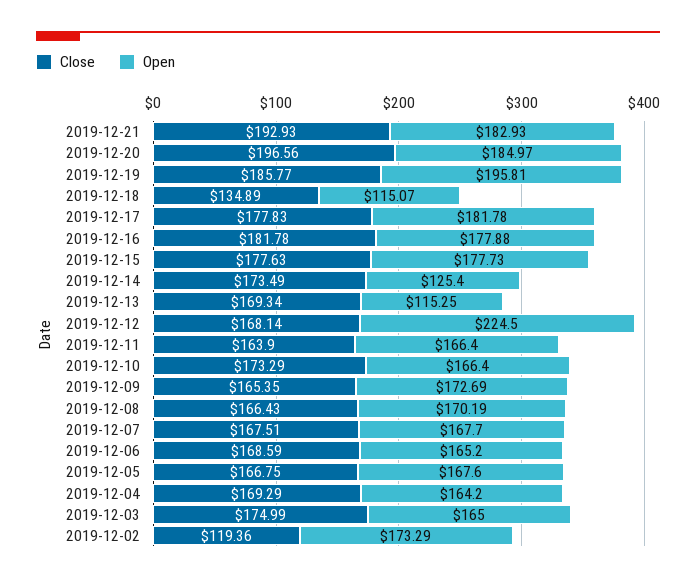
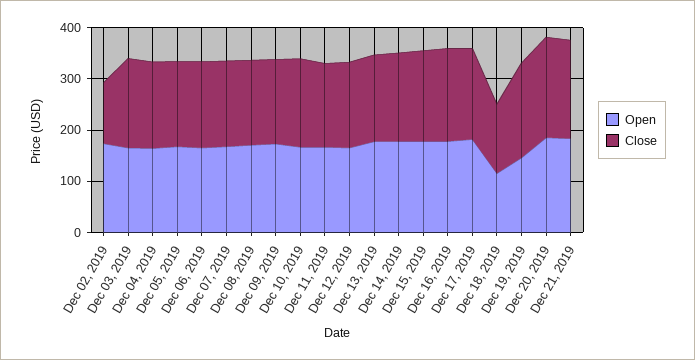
  {
    "Close": {
      "2019-12-21": 192.93,
      "2019-12-20": 196.56,
      "2019-12-19": 185.77,
      "2019-12-18": 134.89,
      "2019-12-17": 177.83,
      "2019-12-16": 181.78,
      "2019-12-15": 177.63,
      "2019-12-14": 173.49,
      "2019-12-13": 169.34,
      "2019-12-12": 168.14,
      "2019-12-11": 163.9,
      "2019-12-10": 173.29,
      "2019-12-09": 165.35,
      "2019-12-08": 166.43,
      "2019-12-07": 167.51,
      "2019-12-06": 168.59,
      "2019-12-05": 166.75,
      "2019-12-04": 169.29,
      "2019-12-03": 174.99,
      "2019-12-02": 119.36
    },
    "Open": {
      "2019-12-21": 182.93,
      "2019-12-20": 184.97,
-     "2019-12-19": 195.81,
+     "2019-12-19": 140,
      "2019-12-18": 115.07,
      "2019-12-17": 181.78,
      "2019-12-16": 177.88,
      "2019-12-15": 177.73,
-     "2019-12-14": 125.4,
+     "2019-12-14": 180,
-     "2019-12-13": 115.25,
+     "2019-12-13": 180,
-     "2019-12-12": 224.5,
+     "2019-12-12": 160,
      "2019-12-11": 166.4,
      "2019-12-10": 166.4,
      "2019-12-09": 172.69,
      "2019-12-08": 170.19,
      "2019-12-07": 167.7,
      "2019-12-06": 165.2,
      "2019-12-05": 167.6,
      "2019-12-04": 164.2,
      "2019-12-03": 165,
      "2019-12-02": 173.29
    }
  }

